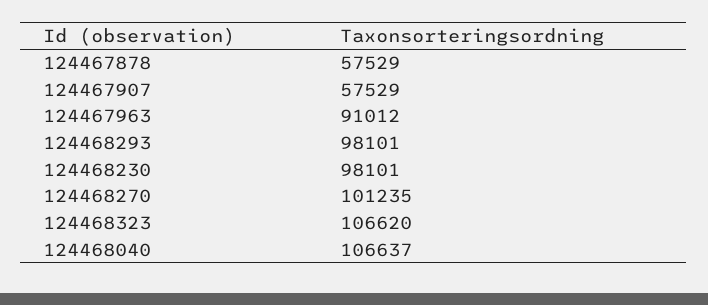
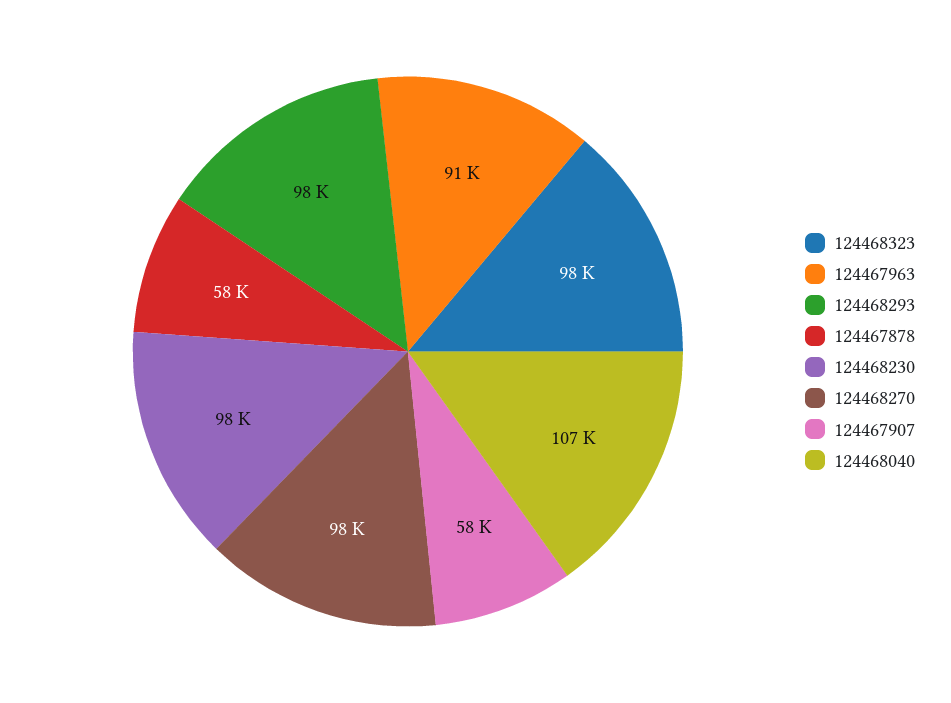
  {
    "124467878": 57529,
    "124467907": 57529,
    "124467963": 91012,
    "124468293": 98101,
    "124468230": 98101,
-   "124468270": 101235,
+   "124468270": 98000,
-   "124468323": 106620,
+   "124468323": 98000,
    "124468040": 106637
  }

